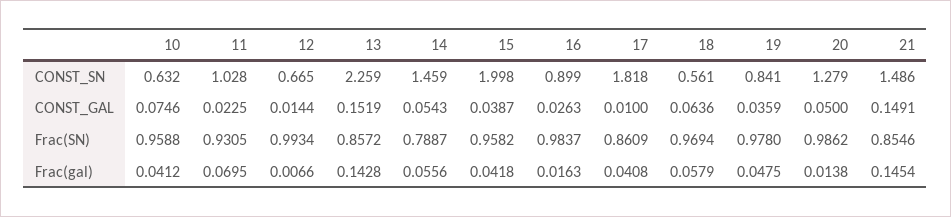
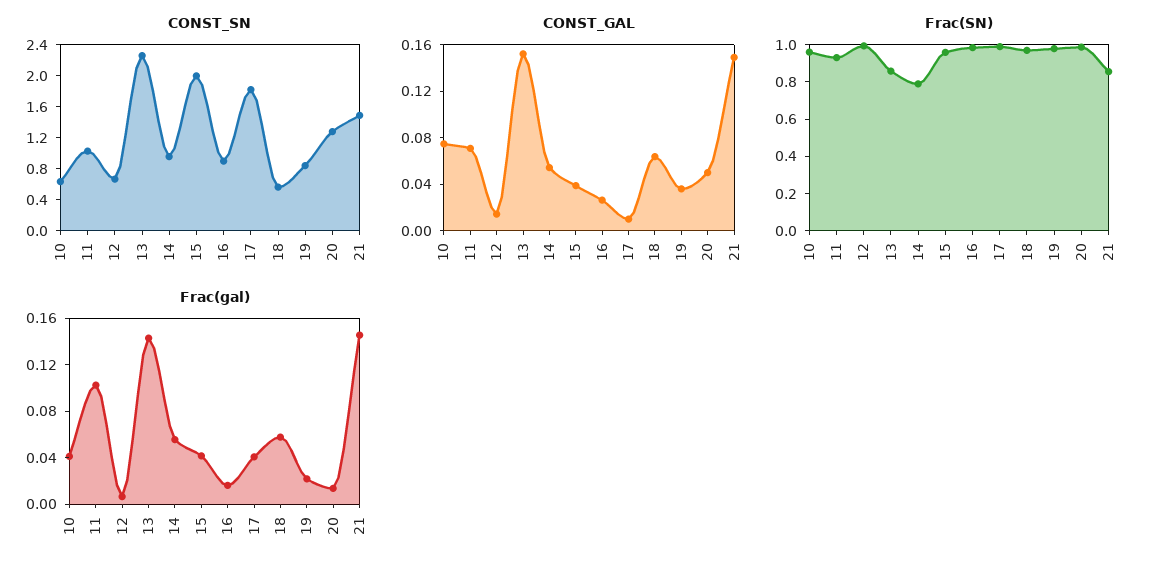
  {
    "CONST_SN": {
      "10": 0.632,
      "11": 1.028,
      "12": 0.665,
      "13": 2.259,
-     "14": 1.459,
+     "14": 1,
      "15": 1.998,
      "16": 0.899,
      "17": 1.818,
      "18": 0.561,
      "19": 0.841,
      "20": 1.279,
      "21": 1.486
    },
    "CONST_GAL": {
      "10": 0.0746,
-     "11": 0.0225,
+     "11": 0.07,
      "12": 0.0144,
      "13": 0.1519,
      "14": 0.0543,
      "15": 0.0387,
      "16": 0.0263,
      "17": 0.01,
      "18": 0.0636,
      "19": 0.0359,
      "20": 0.05,
      "21": 0.1491
    },
    "Frac(SN)": {
      "10": 0.9588,
      "11": 0.9305,
      "12": 0.9934,
      "13": 0.8572,
      "14": 0.7887,
      "15": 0.9582,
      "16": 0.9837,
-     "17": 0.8609,
+     "17": 1,
      "18": 0.9694,
      "19": 0.978,
      "20": 0.9862,
      "21": 0.8546
    },
    "Frac(gal)": {
      "10": 0.0412,
-     "11": 0.0695,
+     "11": 0.1,
      "12": 0.0066,
      "13": 0.1428,
      "14": 0.0556,
      "15": 0.0418,
      "16": 0.0163,
      "17": 0.0408,
      "18": 0.0579,
-     "19": 0.0475,
+     "19": 0.02,
      "20": 0.0138,
      "21": 0.1454
    }
  }

